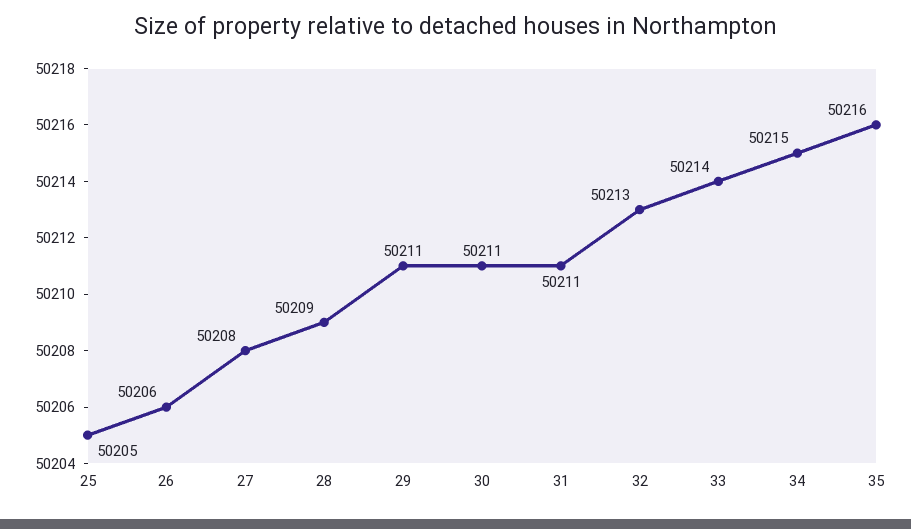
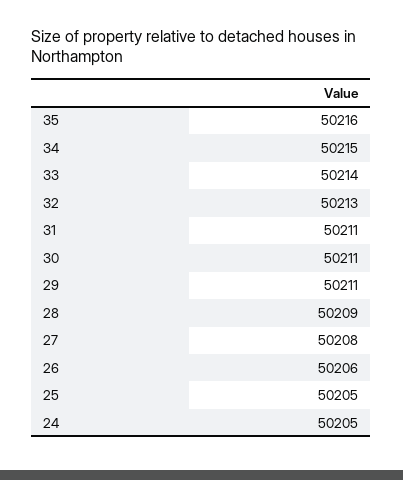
  {
    "25": 50205,
    "26": 50206,
    "27": 50208,
    "28": 50209,
    "29": 50211,
    "30": 50211,
    "31": 50211,
    "32": 50213,
    "33": 50214,
    "34": 50215,
-   "35": 50216
+   "35": 50216,
+   "24": 50205
  }

